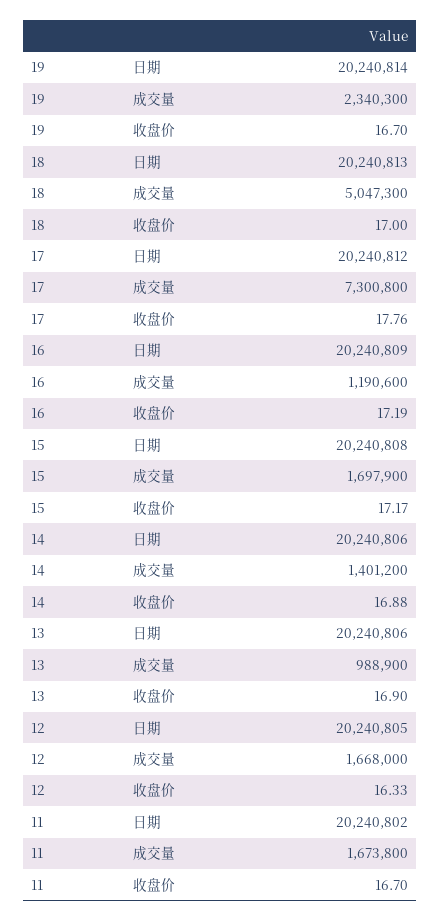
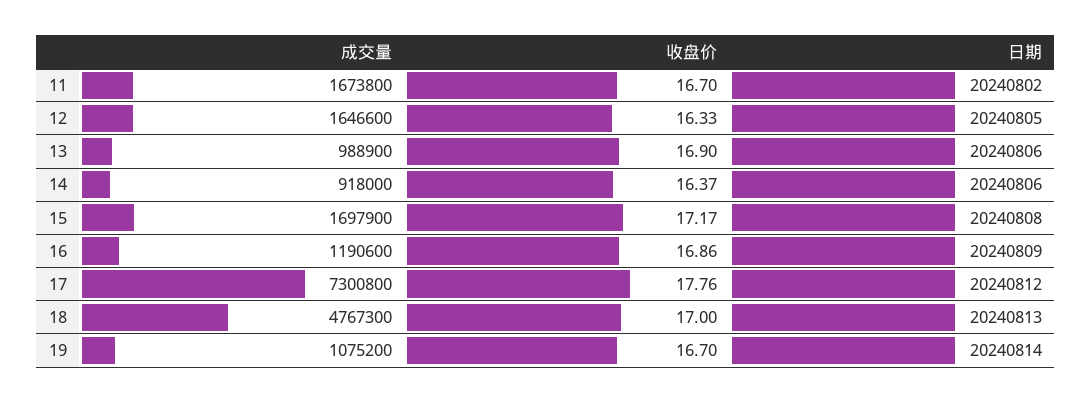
  {
    "19": {
      "日期": 20240814,
-     "成交量": 2340300,
+     "成交量": 1075200,
      "收盘价": 16.7
    },
    "18": {
      "日期": 20240813,
-     "成交量": 5047300,
+     "成交量": 4767300,
      "收盘价": 17
    },
    "17": {
      "日期": 20240812,
      "成交量": 7300800,
      "收盘价": 17.76
    },
    "16": {
      "日期": 20240809,
      "成交量": 1190600,
-     "收盘价": 17.19
+     "收盘价": 16.86
    },
    "15": {
      "日期": 20240808,
      "成交量": 1697900,
      "收盘价": 17.17
    },
    "14": {
      "日期": 20240806,
-     "成交量": 1401200,
+     "成交量": 918000,
-     "收盘价": 16.88
+     "收盘价": 16.37
    },
    "13": {
      "日期": 20240806,
      "成交量": 988900,
      "收盘价": 16.9
    },
    "12": {
      "日期": 20240805,
-     "成交量": 1668000,
+     "成交量": 1646600,
      "收盘价": 16.33
    },
    "11": {
      "日期": 20240802,
      "成交量": 1673800,
      "收盘价": 16.7
    }
  }

